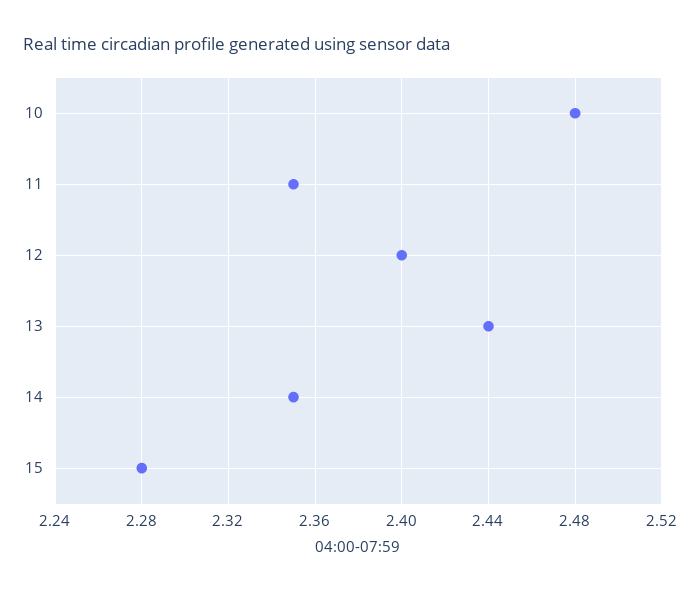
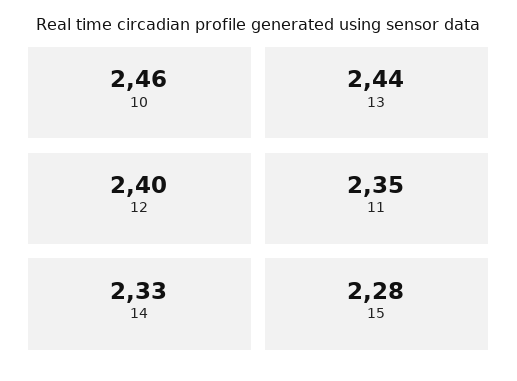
  {
-   "10": 2.48,
+   "10": 2.46,
    "11": 2.35,
    "12": 2.4,
    "13": 2.44,
-   "14": 2.35,
+   "14": 2.33,
    "15": 2.28
  }

